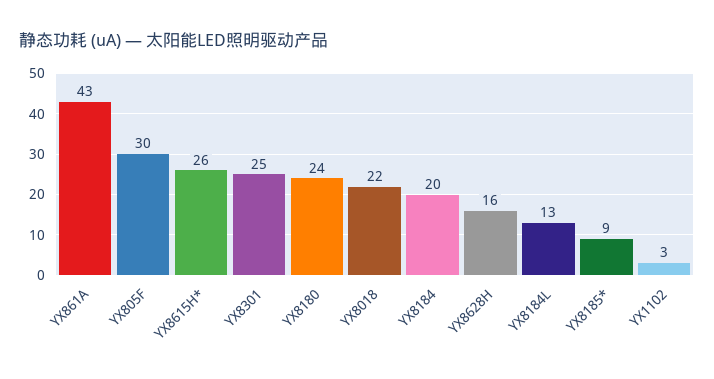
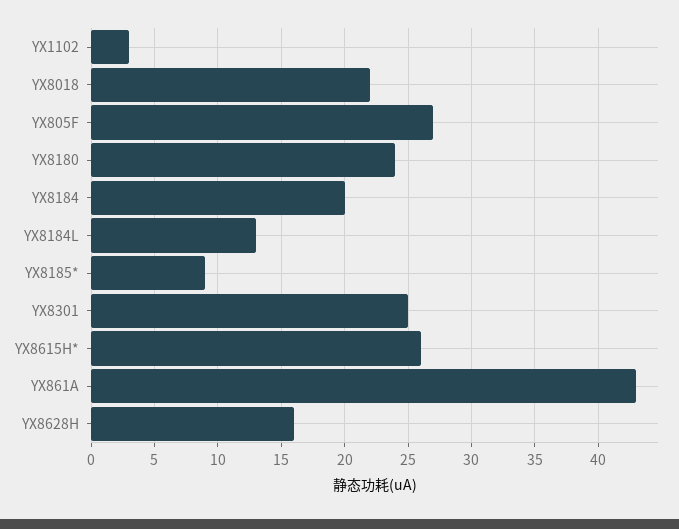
  {
    "YX861A": 43,
-   "YX805F": 30,
+   "YX805F": 27,
    "YX8615H*": 26,
    "YX8301": 25,
    "YX8180": 24,
    "YX8018": 22,
    "YX8184": 20,
    "YX8628H": 16,
    "YX8184L": 13,
    "YX8185*": 9,
    "YX1102": 3
  }

